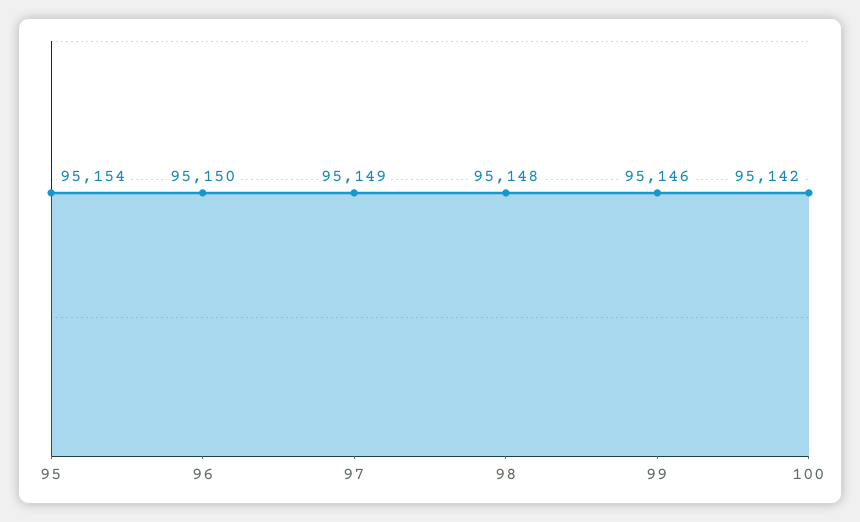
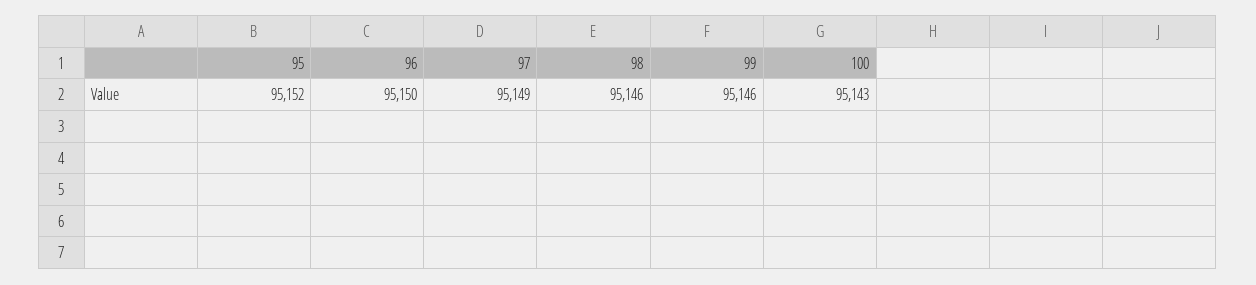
  {
-   "95": 95154,
+   "95": 95152,
    "96": 95150,
    "97": 95149,
-   "98": 95148,
+   "98": 95146,
    "99": 95146,
-   "100": 95142
+   "100": 95143
  }

